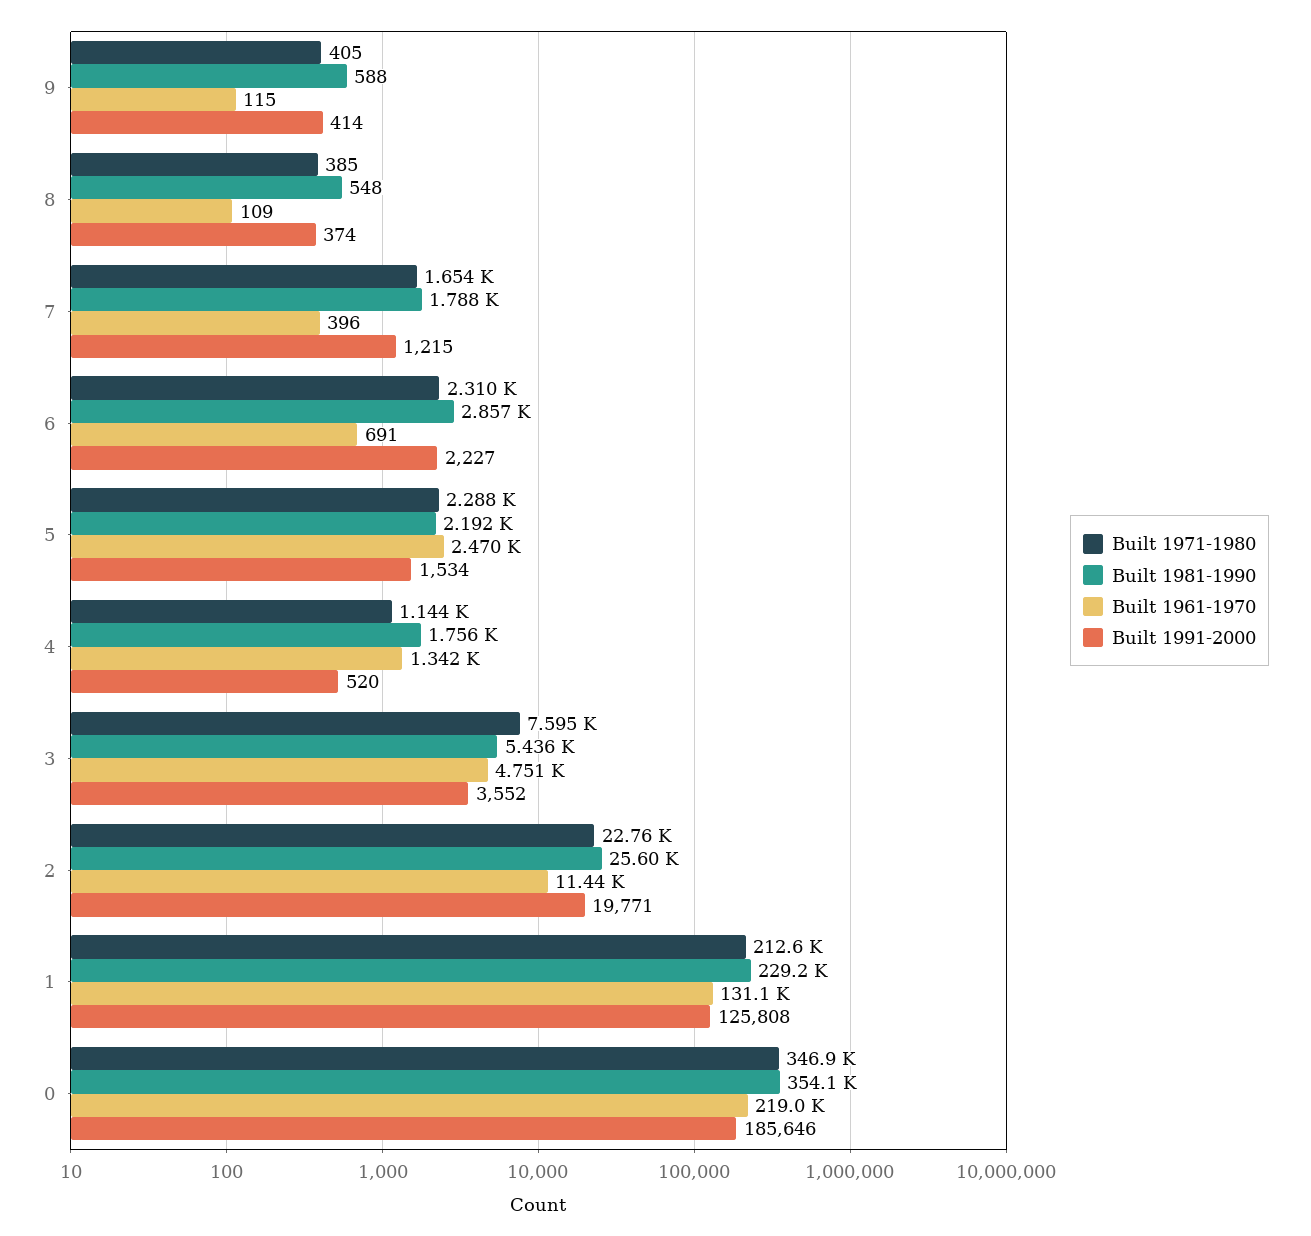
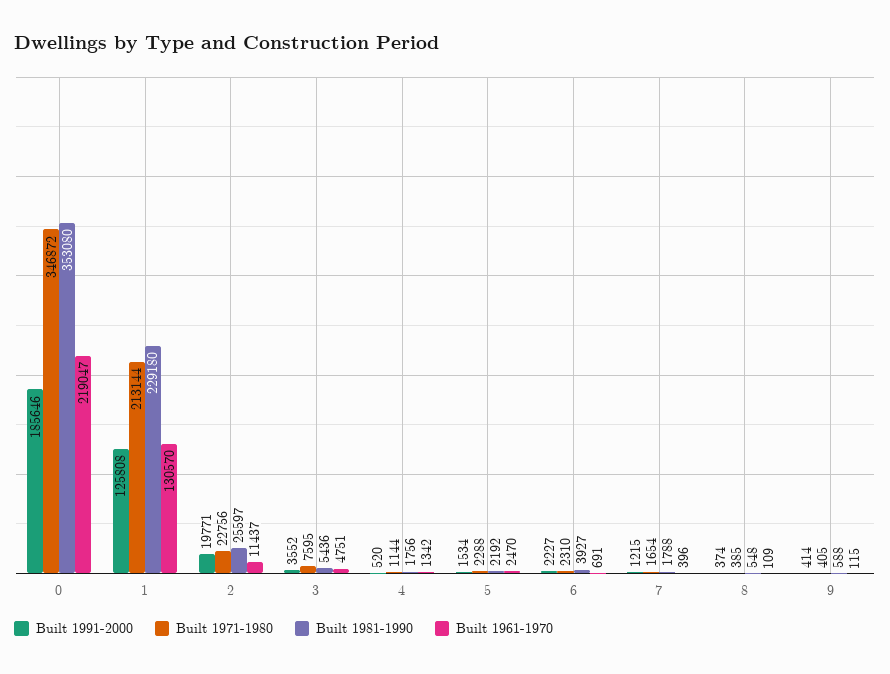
  {
    "Built 1971-1980": {
      "9": 405,
      "8": 385,
      "7": 1654,
      "6": 2310,
      "5": 2288,
      "4": 1144,
      "3": 7595,
      "2": 22756,
-     "1": 212600,
+     "1": 213144,
      "0": 346872
    },
    "Built 1981-1990": {
      "9": 588,
      "8": 548,
      "7": 1788,
-     "6": 2857,
+     "6": 3927,
      "5": 2192,
      "4": 1756,
      "3": 5436,
      "2": 25597,
      "1": 229180,
-     "0": 354100
+     "0": 353080
    },
    "Built 1961-1970": {
      "9": 115,
      "8": 109,
      "7": 396,
      "6": 691,
      "5": 2470,
      "4": 1342,
      "3": 4751,
      "2": 11437,
-     "1": 131100,
+     "1": 130570,
      "0": 219047
    },
    "Built 1991-2000": {
      "9": 414,
      "8": 374,
      "7": 1215,
      "6": 2227,
      "5": 1534,
      "4": 520,
      "3": 3552,
      "2": 19771,
      "1": 125808,
      "0": 185646
    }
  }

